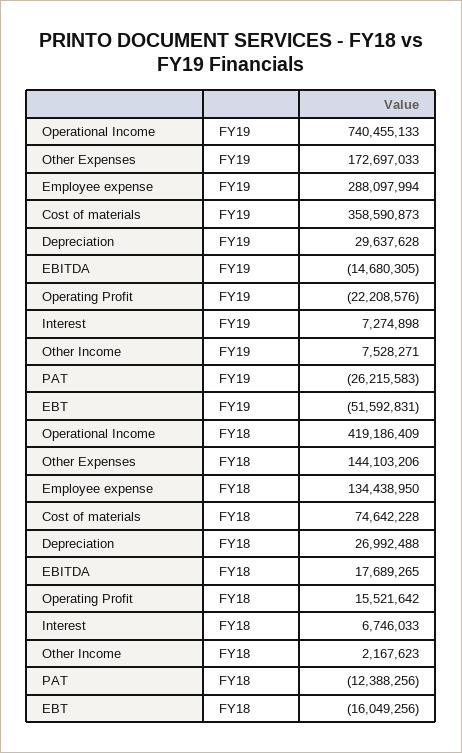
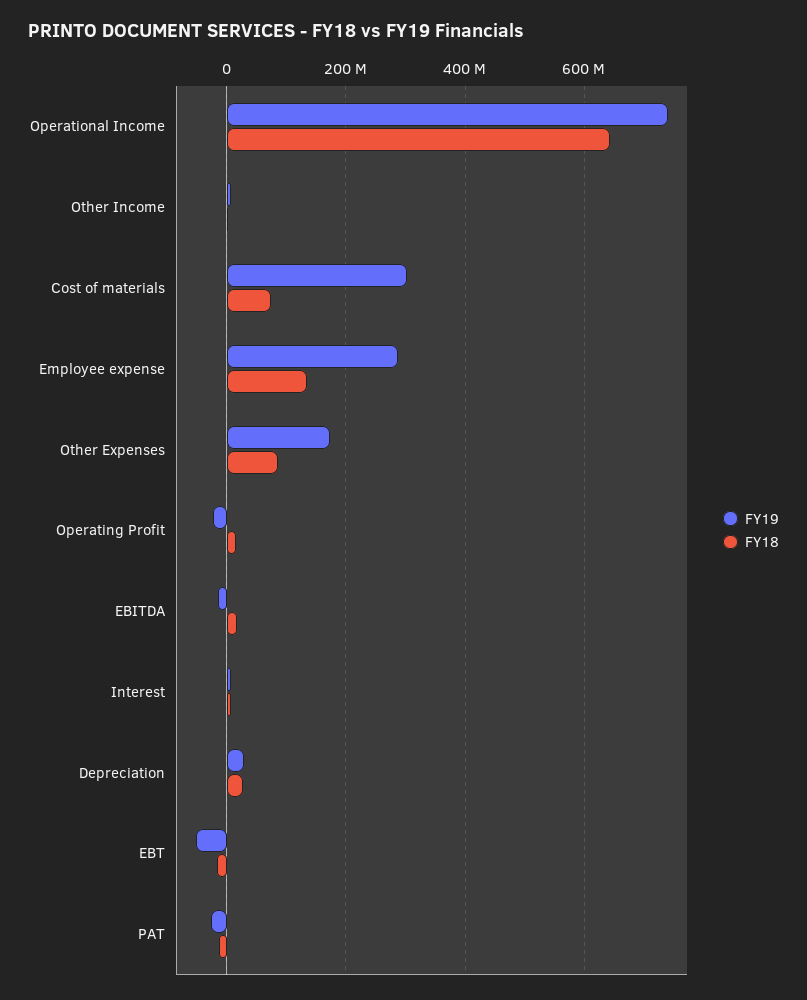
  {
    "FY19": {
      "Operational Income": 740455133,
      "Other Expenses": 172697033,
      "Employee expense": 288097994,
-     "Cost of materials": 358590873,
+     "Cost of materials": 300000000,
      "Depreciation": 29637628,
      "EBITDA": -14680305,
      "Operating Profit": -22208576,
      "Interest": 7274898,
      "Other Income": 7528271,
      "PAT": -26215583,
      "EBT": -51592831
    },
    "FY18": {
-     "Operational Income": 419186409,
+     "Operational Income": 640000000,
-     "Other Expenses": 144103206,
+     "Other Expenses": 80000000,
      "Employee expense": 134438950,
      "Cost of materials": 74642228,
      "Depreciation": 26992488,
      "EBITDA": 17689265,
      "Operating Profit": 15521642,
      "Interest": 6746033,
      "Other Income": 2167623,
      "PAT": -12388256,
      "EBT": -16049256
    }
  }

